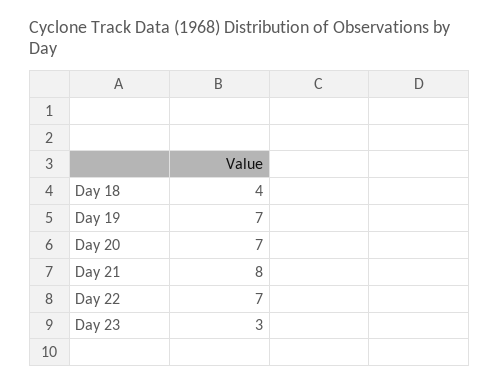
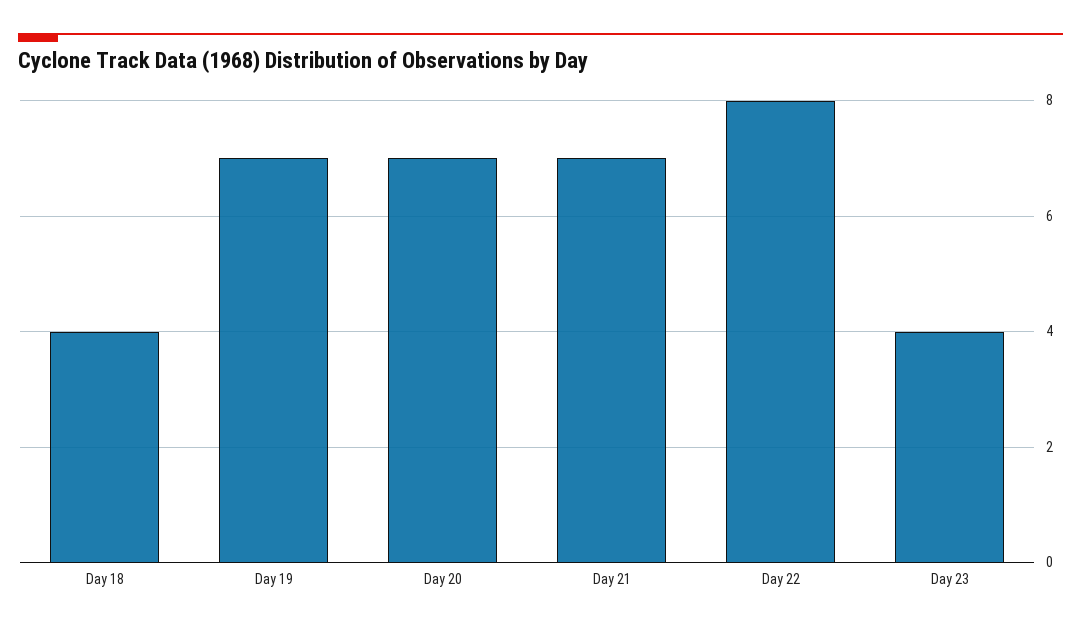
  {
    "Day 18": 4,
    "Day 19": 7,
    "Day 20": 7,
-   "Day 21": 8,
+   "Day 21": 7,
-   "Day 22": 7,
+   "Day 22": 8,
-   "Day 23": 3
+   "Day 23": 4
  }

